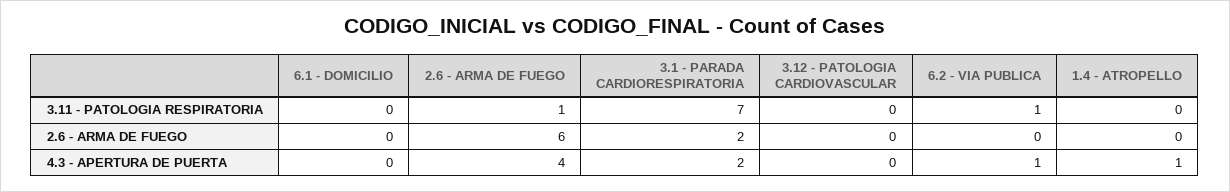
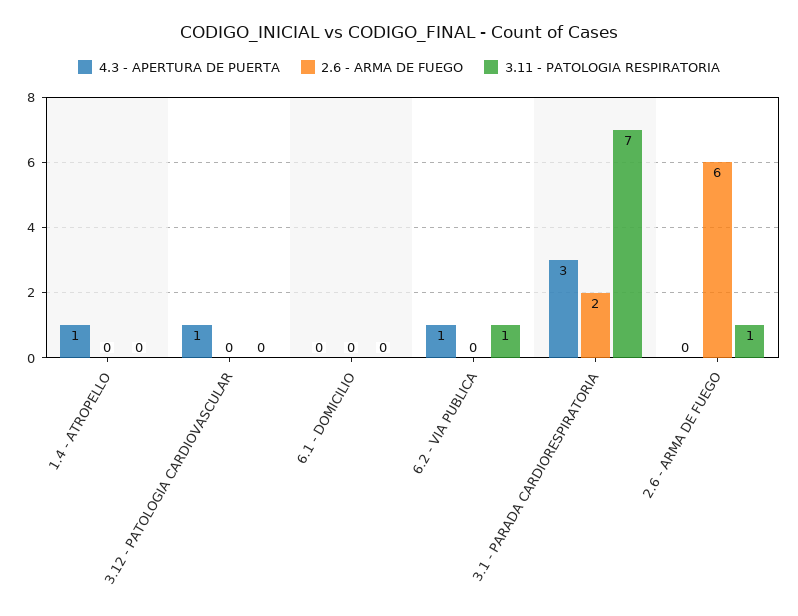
  {
    "3.11 - PATOLOGIA RESPIRATORIA": {
      "6.1 - DOMICILIO": 0,
      "2.6 - ARMA DE FUEGO": 1,
      "3.1 - PARADA CARDIORESPIRATORIA": 7,
      "3.12 - PATOLOGIA CARDIOVASCULAR": 0,
      "6.2 - VIA PUBLICA": 1,
      "1.4 - ATROPELLO": 0
    },
    "2.6 - ARMA DE FUEGO": {
      "6.1 - DOMICILIO": 0,
      "2.6 - ARMA DE FUEGO": 6,
      "3.1 - PARADA CARDIORESPIRATORIA": 2,
      "3.12 - PATOLOGIA CARDIOVASCULAR": 0,
      "6.2 - VIA PUBLICA": 0,
      "1.4 - ATROPELLO": 0
    },
    "4.3 - APERTURA DE PUERTA": {
      "6.1 - DOMICILIO": 0,
-     "2.6 - ARMA DE FUEGO": 4,
+     "2.6 - ARMA DE FUEGO": 0,
-     "3.1 - PARADA CARDIORESPIRATORIA": 2,
+     "3.1 - PARADA CARDIORESPIRATORIA": 3,
-     "3.12 - PATOLOGIA CARDIOVASCULAR": 0,
+     "3.12 - PATOLOGIA CARDIOVASCULAR": 1,
      "6.2 - VIA PUBLICA": 1,
      "1.4 - ATROPELLO": 1
    }
  }

